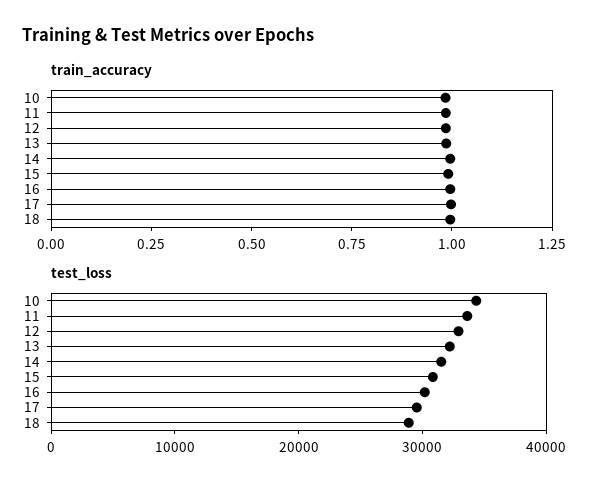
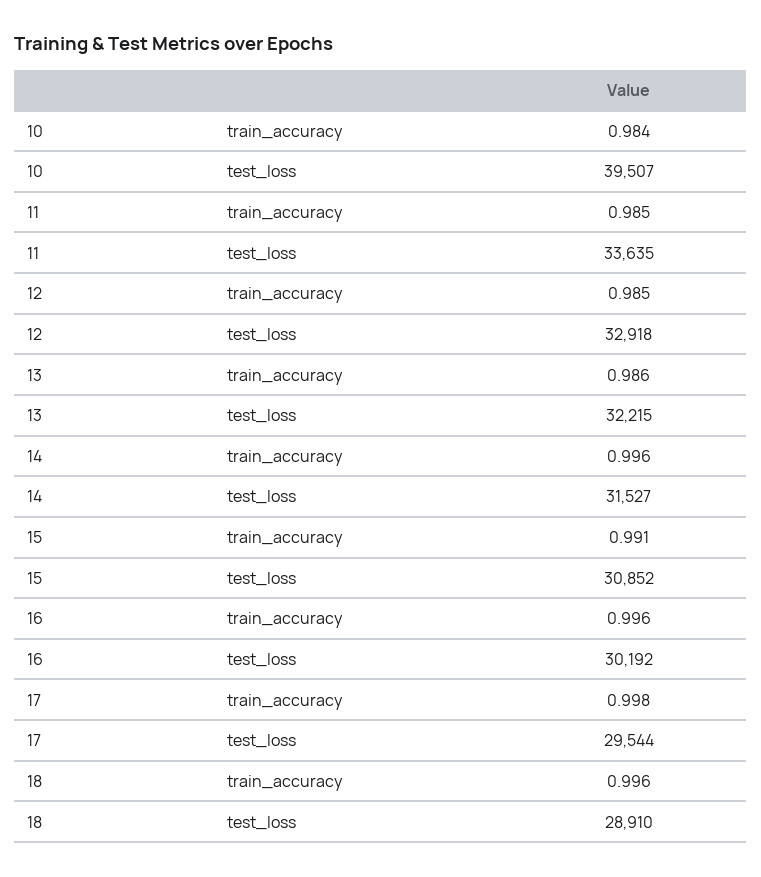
  {
    "train_accuracy": {
      "10": 0.984,
      "11": 0.985,
      "12": 0.985,
      "13": 0.986,
      "14": 0.996,
      "15": 0.991,
      "16": 0.996,
      "17": 0.998,
      "18": 0.996
    },
    "test_loss": {
-     "10": 34000,
+     "10": 39507,
      "11": 33635,
      "12": 32918,
      "13": 32215,
      "14": 31527,
      "15": 30852,
      "16": 30192,
      "17": 29544,
      "18": 28910
    }
  }

